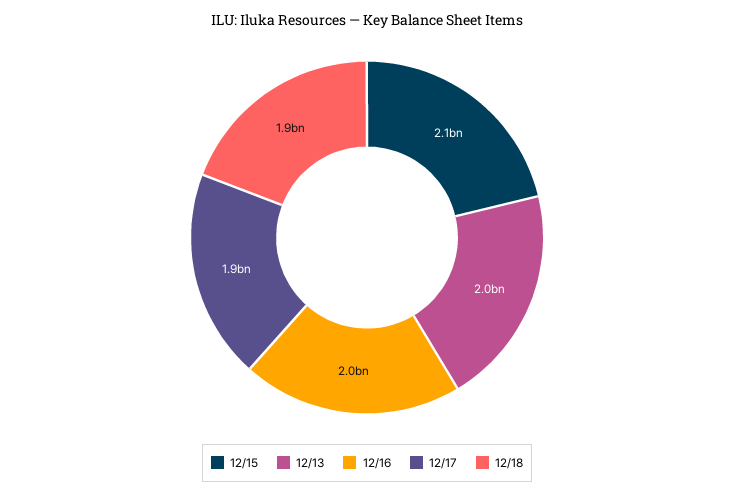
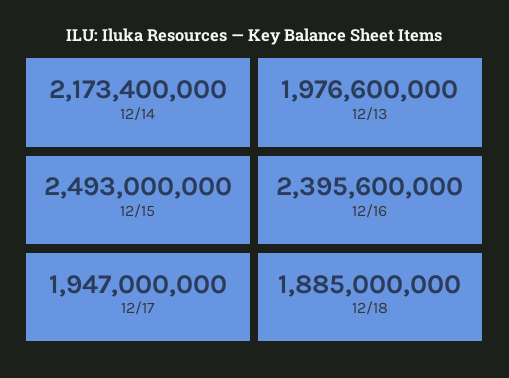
  {
-   "12/15": 2100000000,
+   "12/15": 2493000000,
    "12/13": 1976600000,
-   "12/16": 2000000000,
+   "12/16": 2395600000,
    "12/17": 1947000000,
-   "12/18": 1885000000
+   "12/18": 1885000000,
+   "12/14": 2173400000
  }

